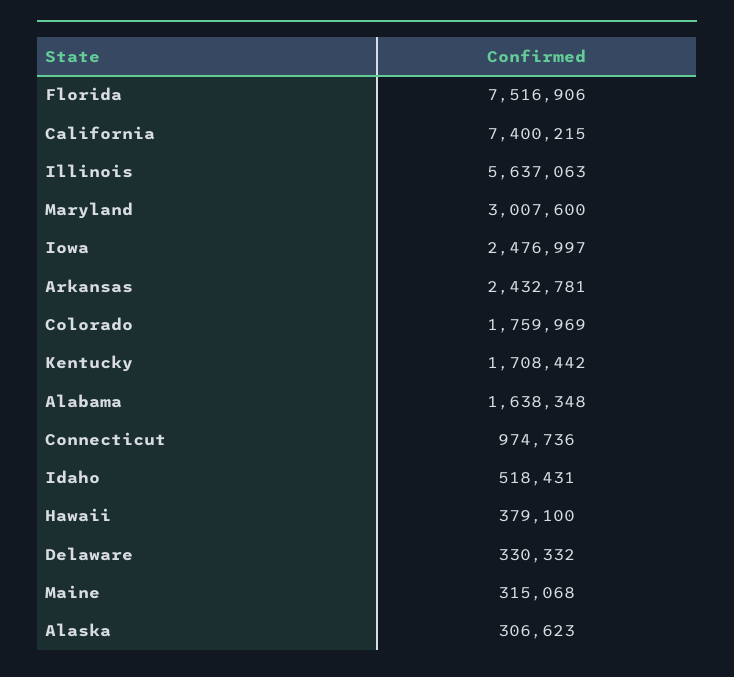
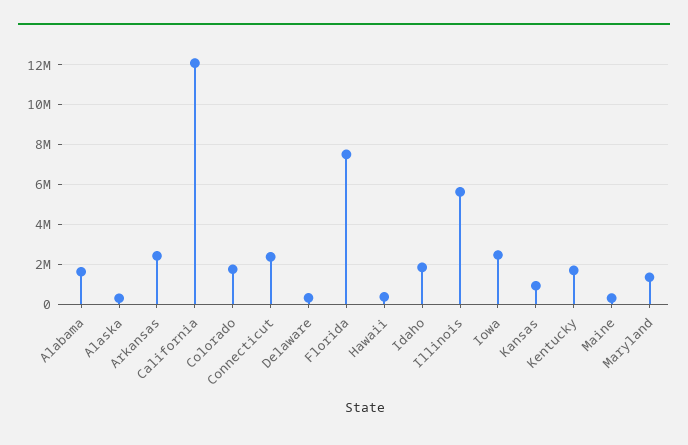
  {
    "Florida": 7516906,
-   "California": 7400215,
+   "California": 12000000,
    "Illinois": 5637063,
-   "Maryland": 3007600,
+   "Maryland": 1500000,
    "Iowa": 2476997,
    "Arkansas": 2432781,
    "Colorado": 1759969,
    "Kentucky": 1708442,
    "Alabama": 1638348,
-   "Connecticut": 974736,
+   "Connecticut": 2500000,
-   "Idaho": 518431,
+   "Idaho": 2000000,
    "Hawaii": 379100,
    "Delaware": 330332,
    "Maine": 315068,
-   "Alaska": 306623
+   "Alaska": 306623,
+   "Kansas": 1000000
  }

